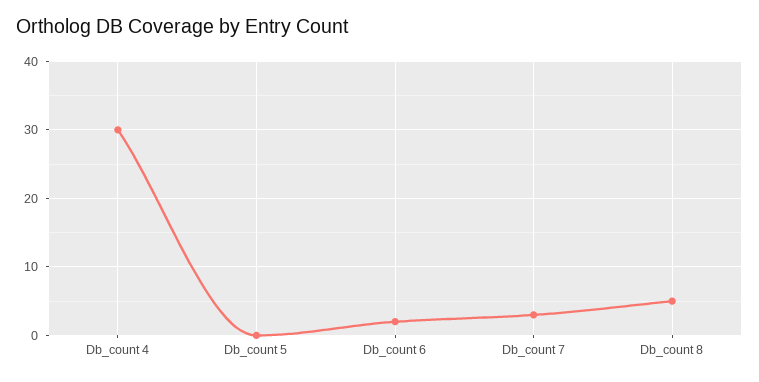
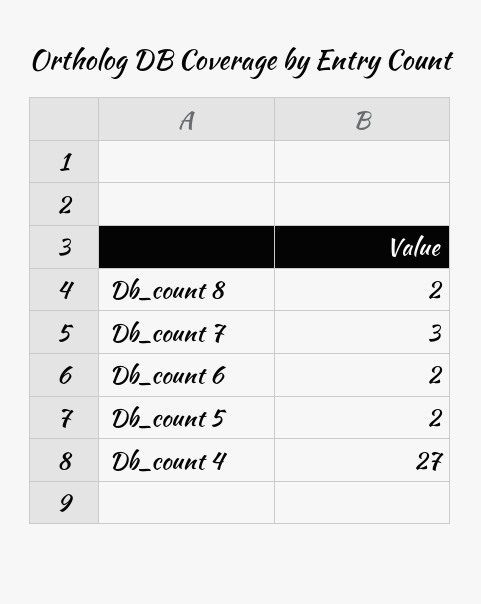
  {
-   "Db_count 4": 30,
+   "Db_count 4": 27,
-   "Db_count 5": 0,
+   "Db_count 5": 2,
    "Db_count 6": 2,
    "Db_count 7": 3,
-   "Db_count 8": 5
+   "Db_count 8": 2
  }

